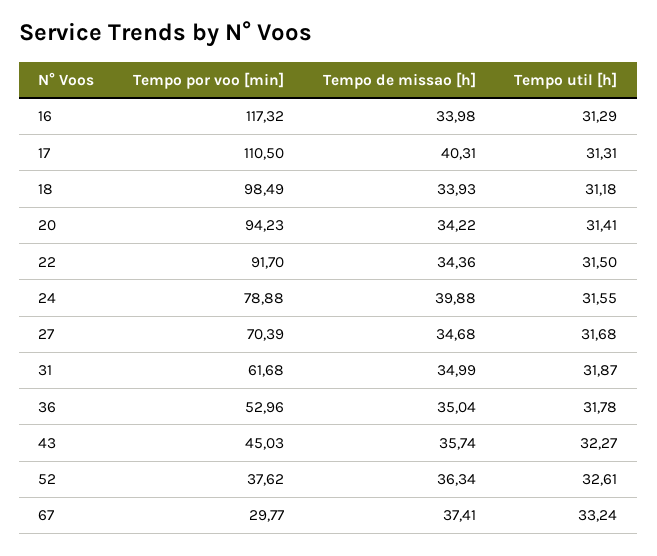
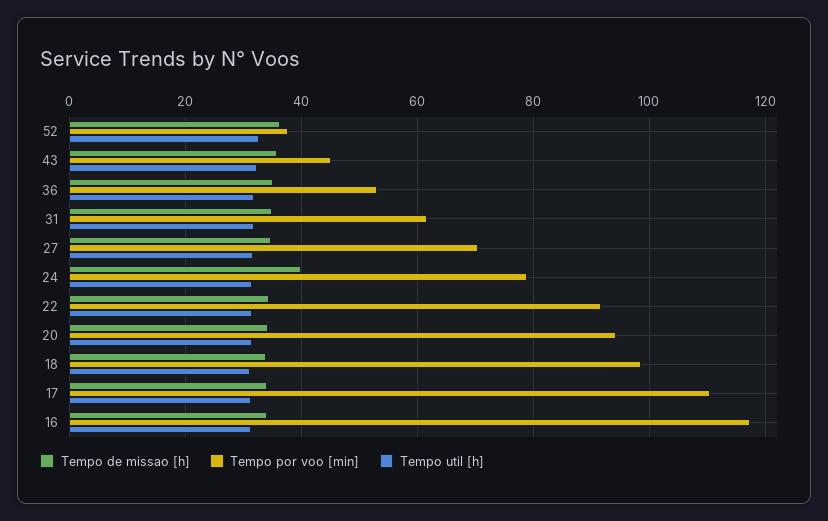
  {
    "Tempo por voo [min]": {
      "16": 117.32,
      "17": 110.5,
      "18": 98.49,
      "20": 94.23,
      "22": 91.7,
      "24": 78.88,
      "27": 70.39,
      "31": 61.68,
      "36": 52.96,
      "43": 45.03,
-     "52": 37.62,
+     "52": 37.62
-     "67": 29.77
    },
    "Tempo de missao [h]": {
      "16": 33.98,
-     "17": 40.31,
+     "17": 34,
      "18": 33.93,
      "20": 34.22,
      "22": 34.36,
      "24": 39.88,
      "27": 34.68,
      "31": 34.99,
      "36": 35.04,
      "43": 35.74,
-     "52": 36.34,
+     "52": 36.34
-     "67": 37.41
    },
    "Tempo util [h]": {
      "16": 31.29,
      "17": 31.31,
      "18": 31.18,
      "20": 31.41,
      "22": 31.5,
      "24": 31.55,
      "27": 31.68,
      "31": 31.87,
      "36": 31.78,
      "43": 32.27,
-     "52": 32.61,
+     "52": 32.61
-     "67": 33.24
    }
  }

